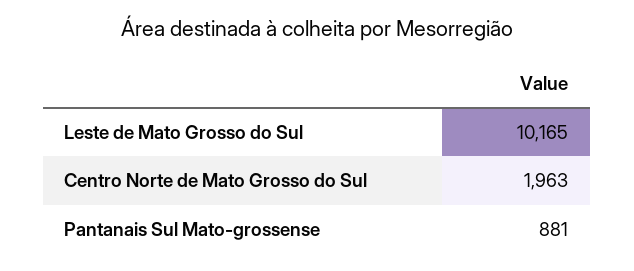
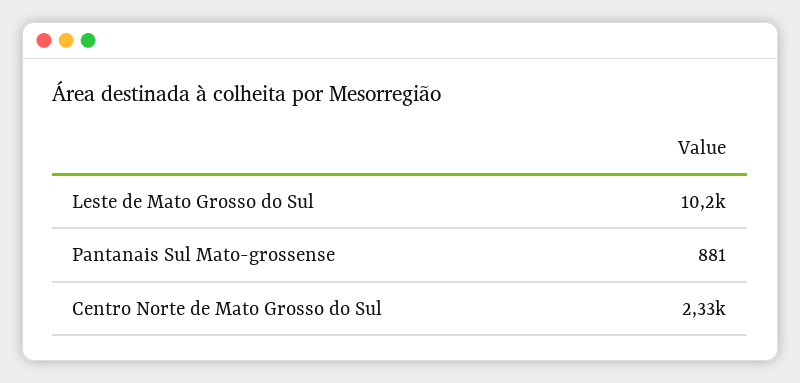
  {
    "Leste de Mato Grosso do Sul": 10165,
-   "Centro Norte de Mato Grosso do Sul": 1963,
+   "Centro Norte de Mato Grosso do Sul": 2330,
    "Pantanais Sul Mato-grossense": 881
  }

